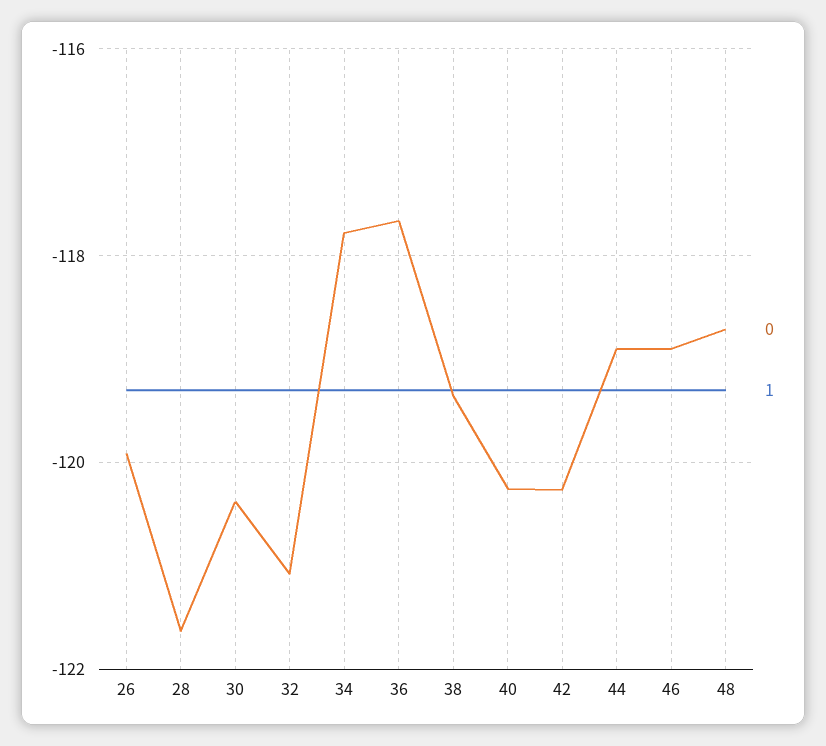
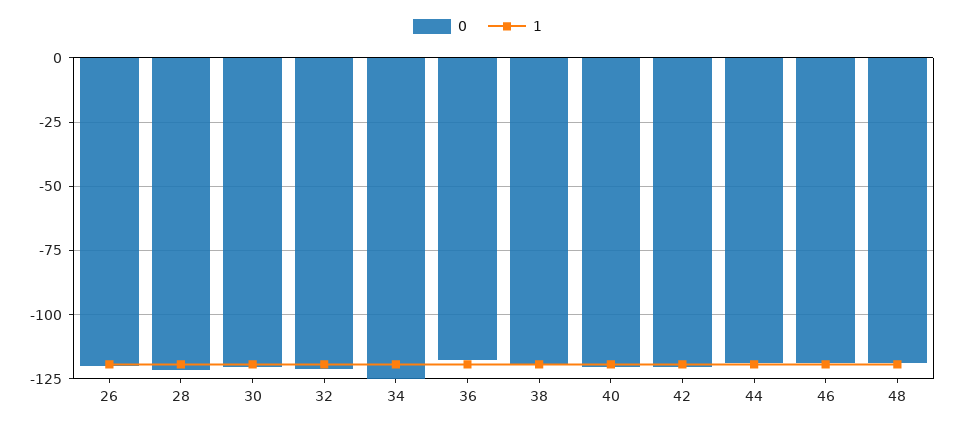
  {
    "0": {
      "26": -120,
      "28": -121.6,
      "30": -120.4,
      "32": -121,
-     "34": -117.8,
+     "34": -125,
      "36": -117.6,
      "38": -119.4,
      "40": -120.2,
      "42": -120.2,
      "44": -119,
      "46": -119,
      "48": -118.8
    },
    "1": {
      "26": -119.4,
      "28": -119.4,
      "30": -119.4,
      "32": -119.4,
      "34": -119.4,
      "36": -119.4,
      "38": -119.4,
      "40": -119.4,
      "42": -119.4,
      "44": -119.4,
      "46": -119.4,
      "48": -119.4
    }
  }

